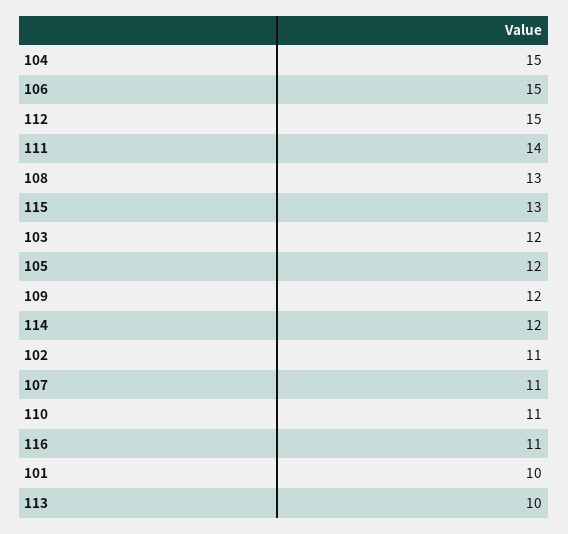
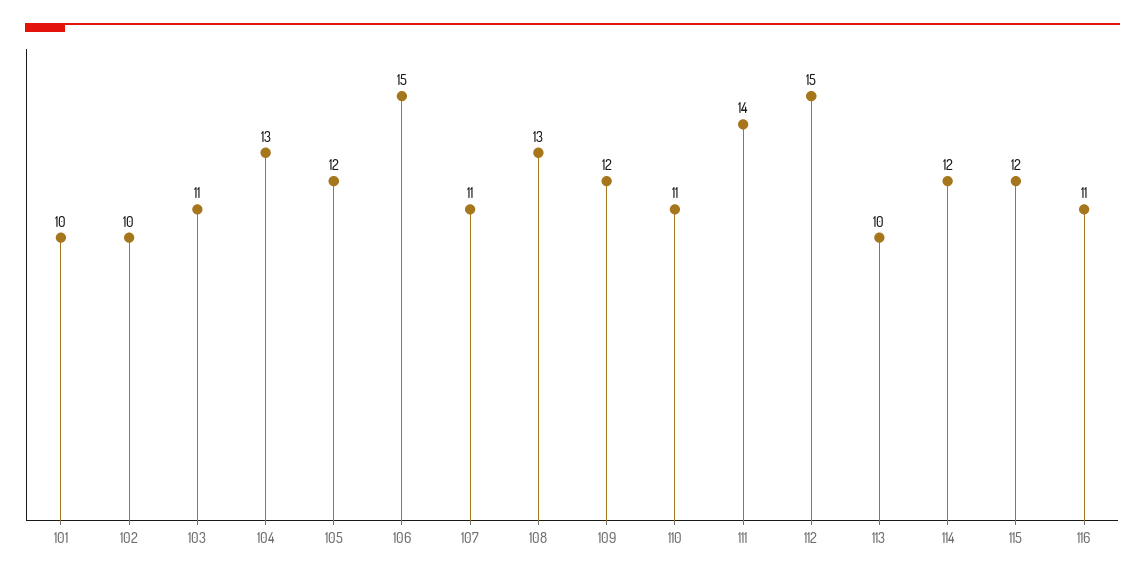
  {
-   "104": 15,
+   "104": 13,
    "106": 15,
    "112": 15,
    "111": 14,
    "108": 13,
-   "115": 13,
+   "115": 12,
-   "103": 12,
+   "103": 11,
    "105": 12,
    "109": 12,
    "114": 12,
-   "102": 11,
+   "102": 10,
    "107": 11,
    "110": 11,
    "116": 11,
    "101": 10,
    "113": 10
  }

